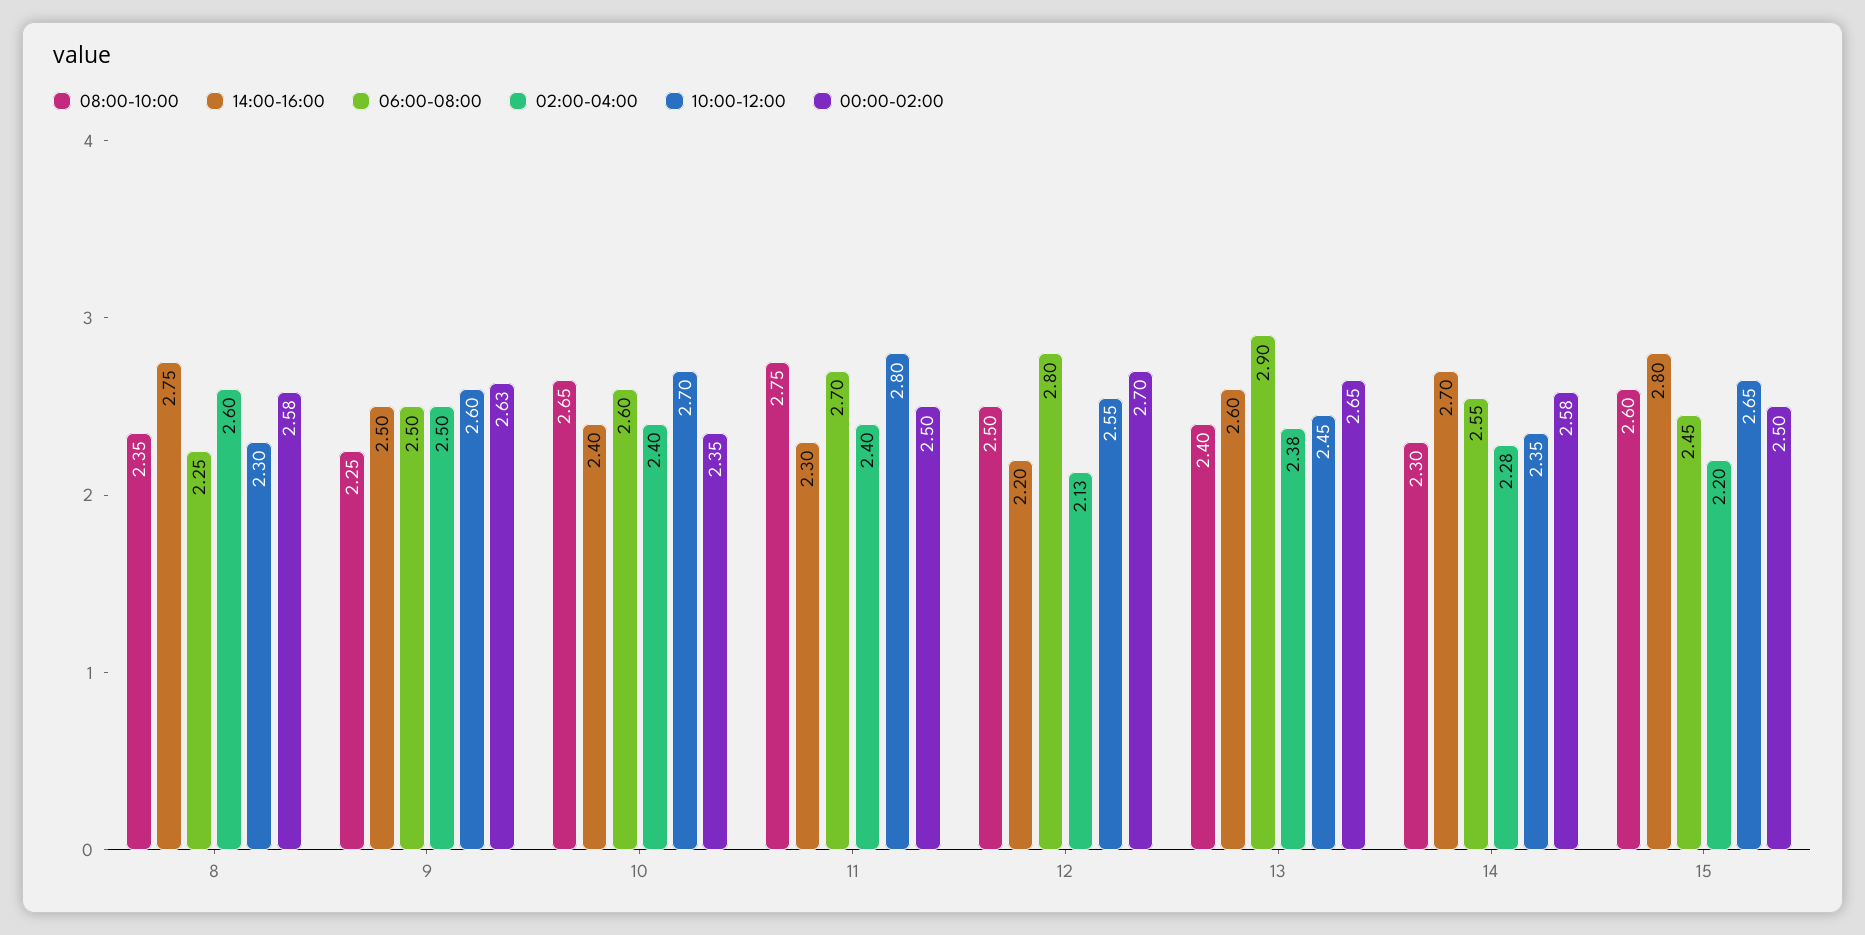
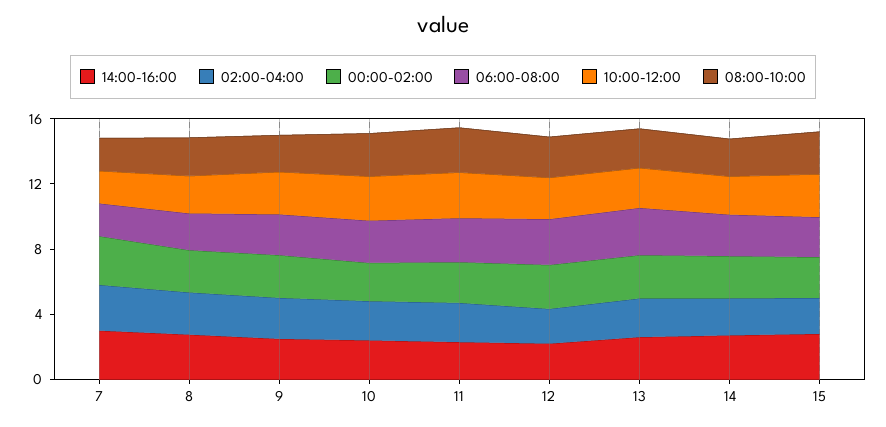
  {
    "08:00-10:00": {
      "8": 2.35,
      "9": 2.25,
      "10": 2.65,
      "11": 2.75,
      "12": 2.5,
      "13": 2.4,
      "14": 2.3,
-     "15": 2.6
+     "15": 2.6,
+     "7": 2
    },
    "14:00-16:00": {
      "8": 2.75,
      "9": 2.5,
      "10": 2.4,
      "11": 2.3,
      "12": 2.2,
      "13": 2.6,
      "14": 2.7,
-     "15": 2.8
+     "15": 2.8,
+     "7": 3
    },
    "06:00-08:00": {
      "8": 2.25,
      "9": 2.5,
      "10": 2.6,
      "11": 2.7,
      "12": 2.8,
      "13": 2.9,
      "14": 2.55,
-     "15": 2.45
+     "15": 2.45,
+     "7": 2
    },
    "02:00-04:00": {
      "8": 2.6,
      "9": 2.5,
      "10": 2.4,
      "11": 2.4,
      "12": 2.13,
      "13": 2.38,
      "14": 2.28,
-     "15": 2.2
+     "15": 2.2,
+     "7": 3
    },
    "10:00-12:00": {
      "8": 2.3,
      "9": 2.6,
      "10": 2.7,
      "11": 2.8,
      "12": 2.55,
      "13": 2.45,
      "14": 2.35,
-     "15": 2.65
+     "15": 2.65,
+     "7": 2
    },
    "00:00-02:00": {
      "8": 2.58,
      "9": 2.63,
      "10": 2.35,
      "11": 2.5,
      "12": 2.7,
      "13": 2.65,
      "14": 2.58,
-     "15": 2.5
+     "15": 2.5,
+     "7": 3
    }
  }

